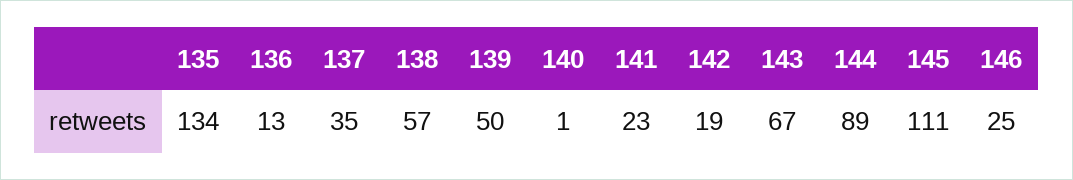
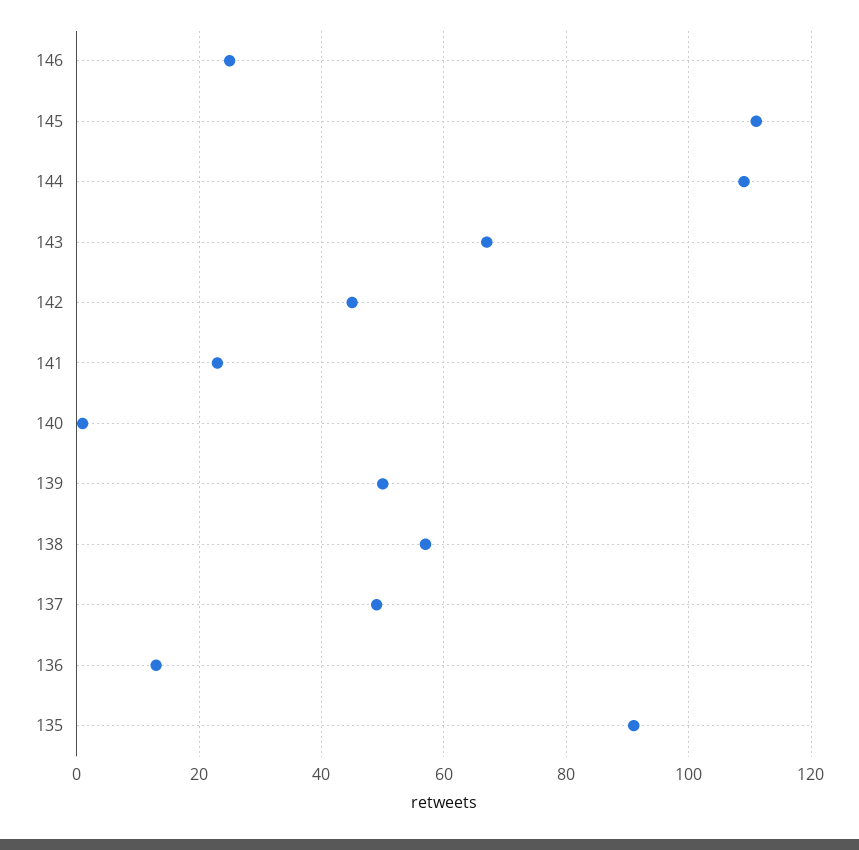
  {
-   "135": 134,
+   "135": 90,
    "136": 13,
-   "137": 35,
+   "137": 50,
    "138": 57,
    "139": 50,
    "140": 1,
    "141": 23,
-   "142": 19,
+   "142": 45,
    "143": 67,
-   "144": 89,
+   "144": 110,
    "145": 111,
    "146": 25
  }

